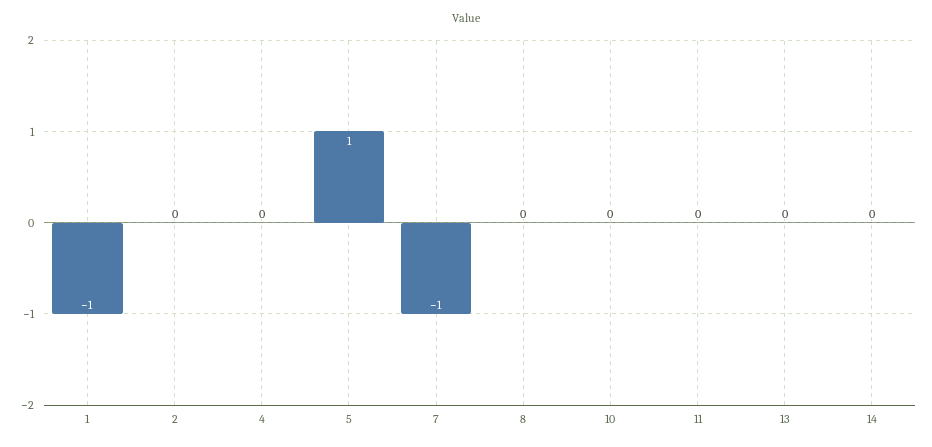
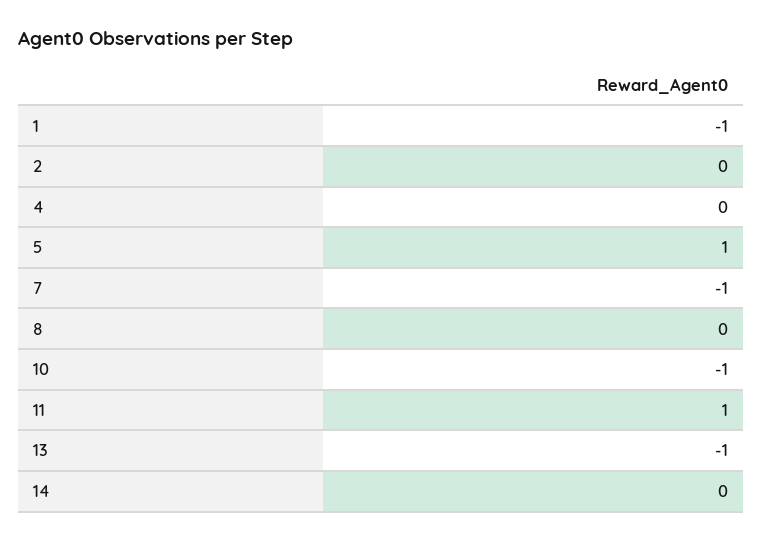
  {
    "1": -1,
    "2": 0,
    "4": 0,
    "5": 1,
    "7": -1,
    "8": 0,
-   "10": 0,
+   "10": -1,
-   "11": 0,
+   "11": 1,
-   "13": 0,
+   "13": -1,
    "14": 0
  }

